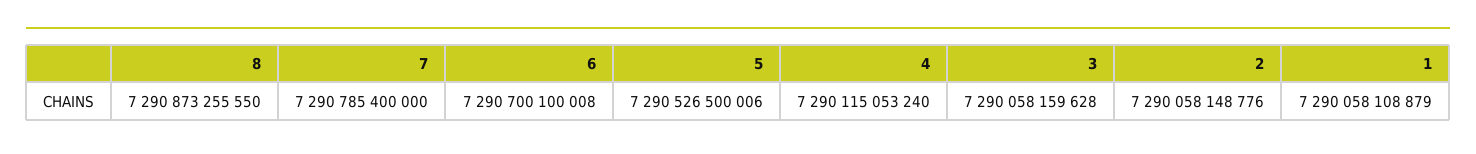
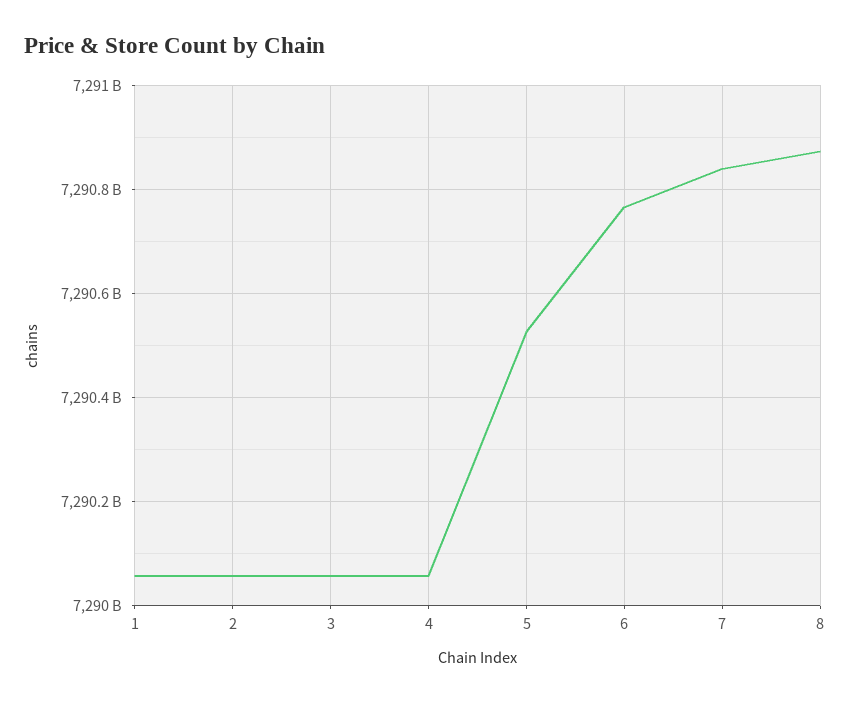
  {
    "8": 7290873255550,
-   "7": 7290785400000,
+   "7": 7290840000000,
-   "6": 7290700100008,
+   "6": 7290760000000,
    "5": 7290526500006,
-   "4": 7290115053240,
+   "4": 7290060000000,
    "3": 7290058159628,
    "2": 7290058148776,
    "1": 7290058108879
  }

